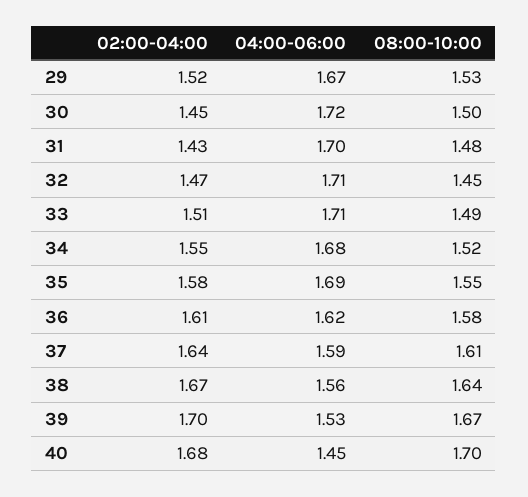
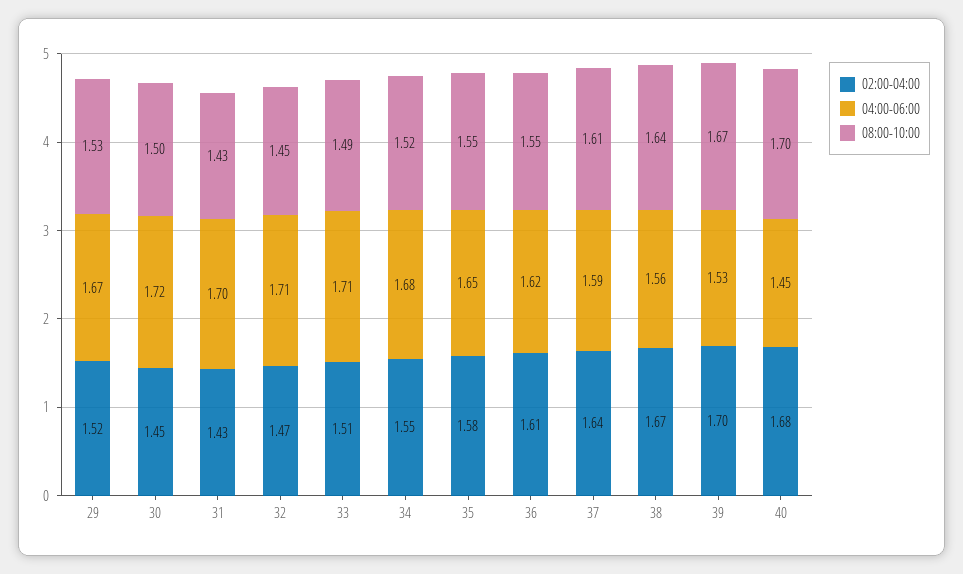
  {
    "02:00-04:00": {
      "29": 1.52,
      "30": 1.45,
      "31": 1.43,
      "32": 1.47,
      "33": 1.51,
      "34": 1.55,
      "35": 1.58,
      "36": 1.61,
      "37": 1.64,
      "38": 1.67,
      "39": 1.7,
      "40": 1.68
    },
    "04:00-06:00": {
      "29": 1.67,
      "30": 1.72,
      "31": 1.7,
      "32": 1.71,
      "33": 1.71,
      "34": 1.68,
-     "35": 1.69,
+     "35": 1.65,
      "36": 1.62,
      "37": 1.59,
      "38": 1.56,
      "39": 1.53,
      "40": 1.45
    },
    "08:00-10:00": {
      "29": 1.53,
      "30": 1.5,
-     "31": 1.48,
+     "31": 1.43,
      "32": 1.45,
      "33": 1.49,
      "34": 1.52,
      "35": 1.55,
-     "36": 1.58,
+     "36": 1.55,
      "37": 1.61,
      "38": 1.64,
      "39": 1.67,
      "40": 1.7
    }
  }

